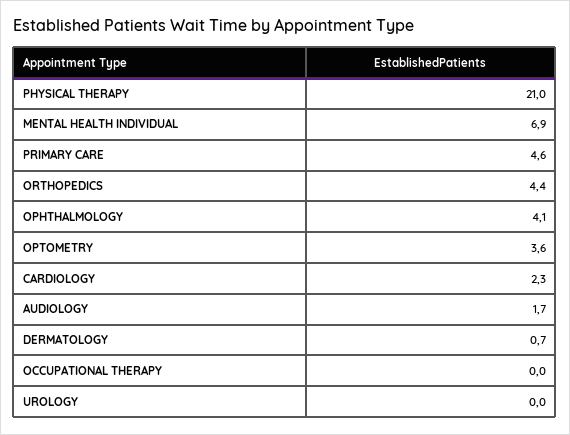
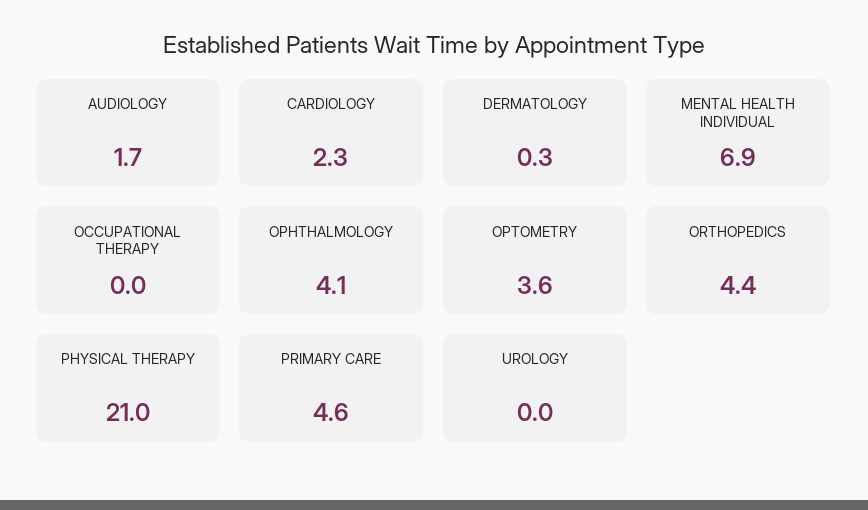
  {
    "PHYSICAL THERAPY": 21,
    "MENTAL HEALTH INDIVIDUAL": 6.9,
    "PRIMARY CARE": 4.6,
    "ORTHOPEDICS": 4.4,
    "OPHTHALMOLOGY": 4.1,
    "OPTOMETRY": 3.6,
    "CARDIOLOGY": 2.3,
    "AUDIOLOGY": 1.7,
-   "DERMATOLOGY": 0.7,
+   "DERMATOLOGY": 0.3,
    "OCCUPATIONAL THERAPY": 0,
    "UROLOGY": 0
  }

